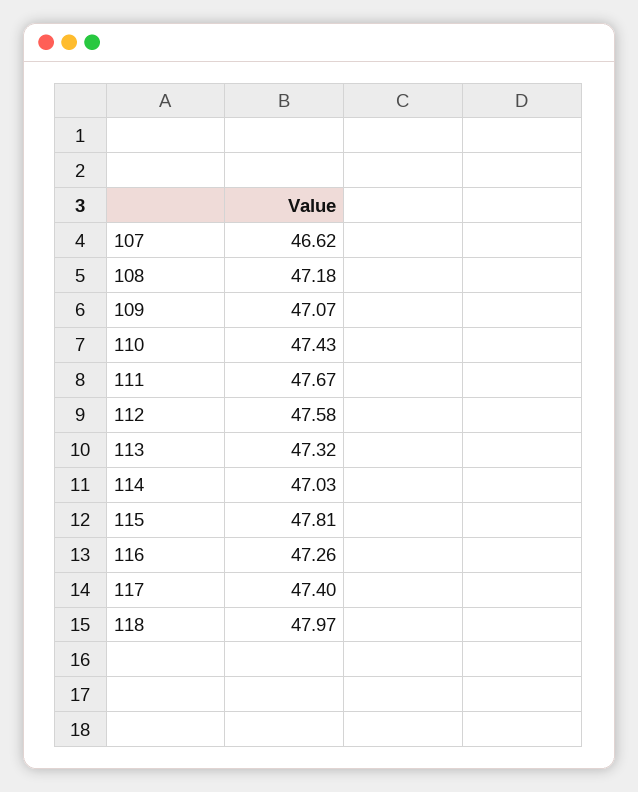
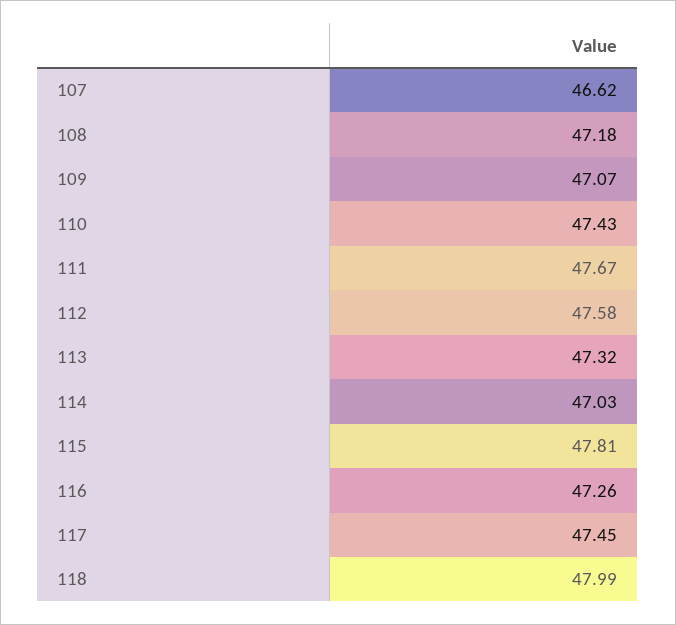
  {
    "107": 46.62,
    "108": 47.18,
    "109": 47.07,
    "110": 47.43,
    "111": 47.67,
    "112": 47.58,
    "113": 47.32,
    "114": 47.03,
    "115": 47.81,
    "116": 47.26,
-   "117": 47.4,
+   "117": 47.45,
-   "118": 47.97
+   "118": 47.99
  }

